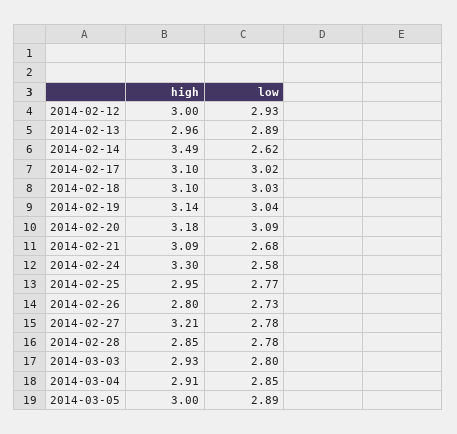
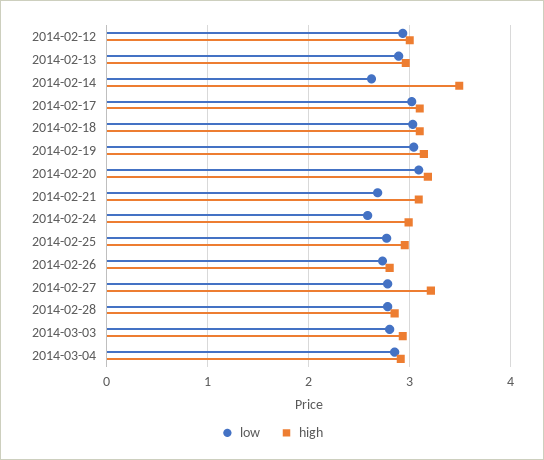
  {
    "high": {
      "2014-02-12": 3,
      "2014-02-13": 2.96,
      "2014-02-14": 3.49,
      "2014-02-17": 3.1,
      "2014-02-18": 3.1,
      "2014-02-19": 3.14,
      "2014-02-20": 3.18,
      "2014-02-21": 3.09,
-     "2014-02-24": 3.3,
+     "2014-02-24": 3,
      "2014-02-25": 2.95,
      "2014-02-26": 2.8,
      "2014-02-27": 3.21,
      "2014-02-28": 2.85,
      "2014-03-03": 2.93,
-     "2014-03-04": 2.91,
+     "2014-03-04": 2.91
-     "2014-03-05": 3
    },
    "low": {
      "2014-02-12": 2.93,
      "2014-02-13": 2.89,
      "2014-02-14": 2.62,
      "2014-02-17": 3.02,
      "2014-02-18": 3.03,
      "2014-02-19": 3.04,
      "2014-02-20": 3.09,
      "2014-02-21": 2.68,
      "2014-02-24": 2.58,
      "2014-02-25": 2.77,
      "2014-02-26": 2.73,
      "2014-02-27": 2.78,
      "2014-02-28": 2.78,
      "2014-03-03": 2.8,
-     "2014-03-04": 2.85,
+     "2014-03-04": 2.85
-     "2014-03-05": 2.89
    }
  }

